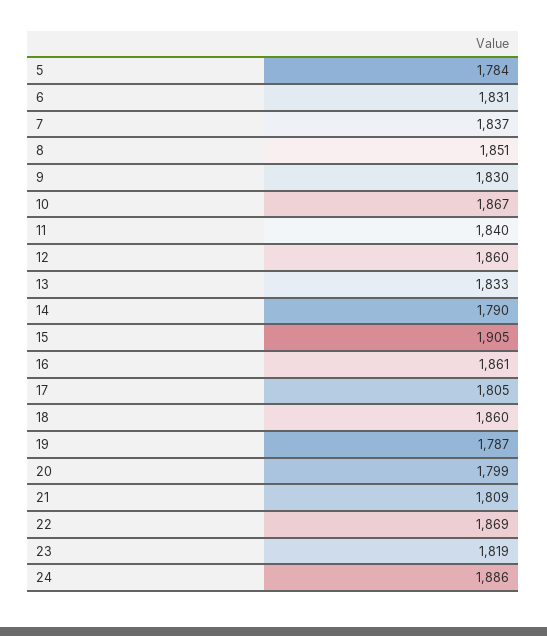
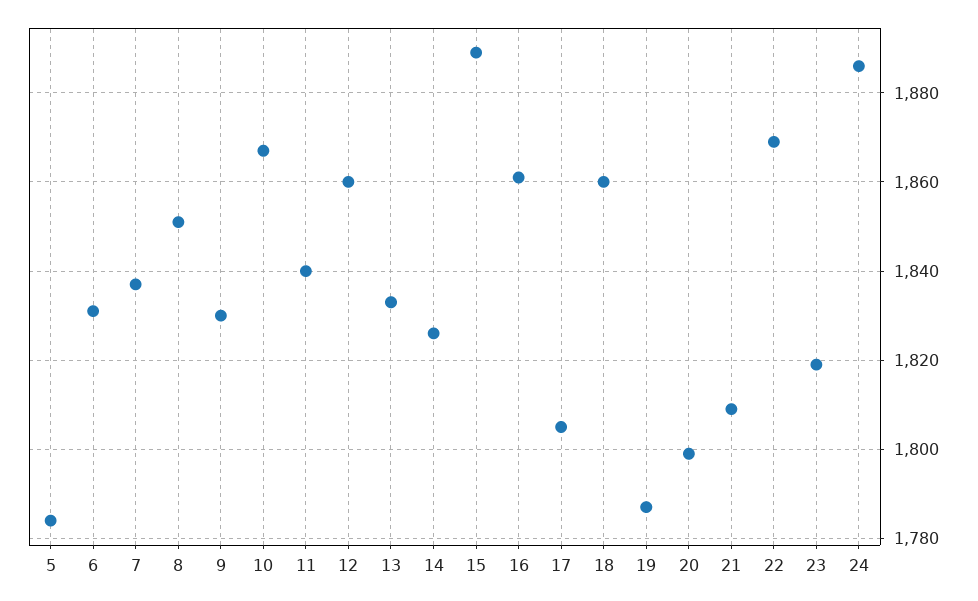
  {
    "5": 1784,
    "6": 1831,
    "7": 1837,
    "8": 1851,
    "9": 1830,
    "10": 1867,
    "11": 1840,
    "12": 1860,
    "13": 1833,
-   "14": 1790,
+   "14": 1825,
-   "15": 1905,
+   "15": 1890,
    "16": 1861,
    "17": 1805,
    "18": 1860,
    "19": 1787,
    "20": 1799,
    "21": 1809,
    "22": 1869,
    "23": 1819,
    "24": 1886
  }

